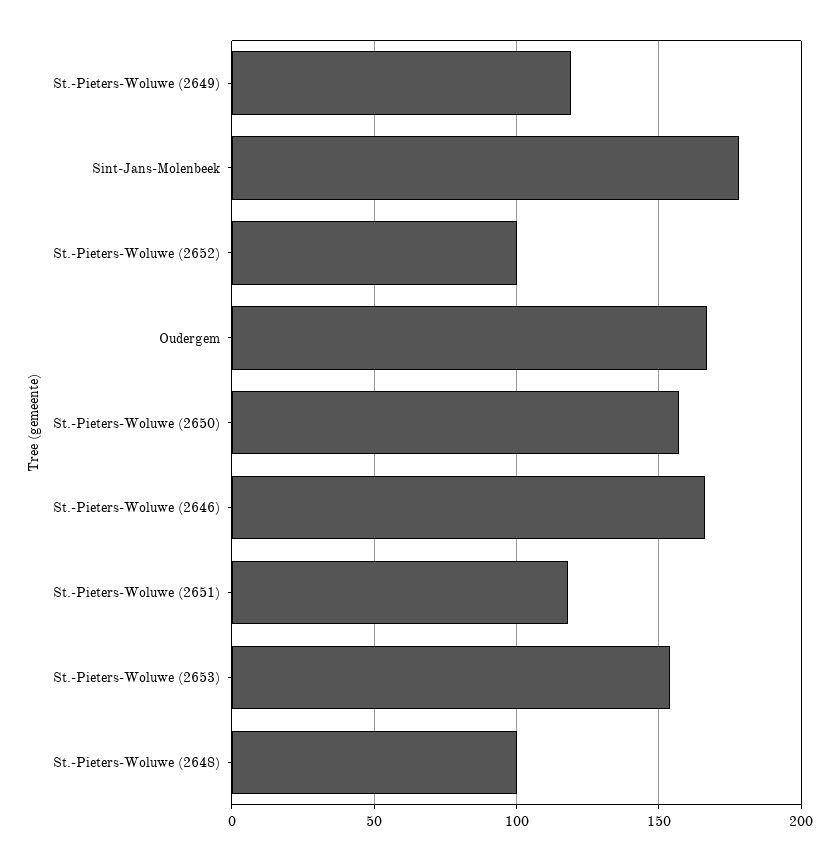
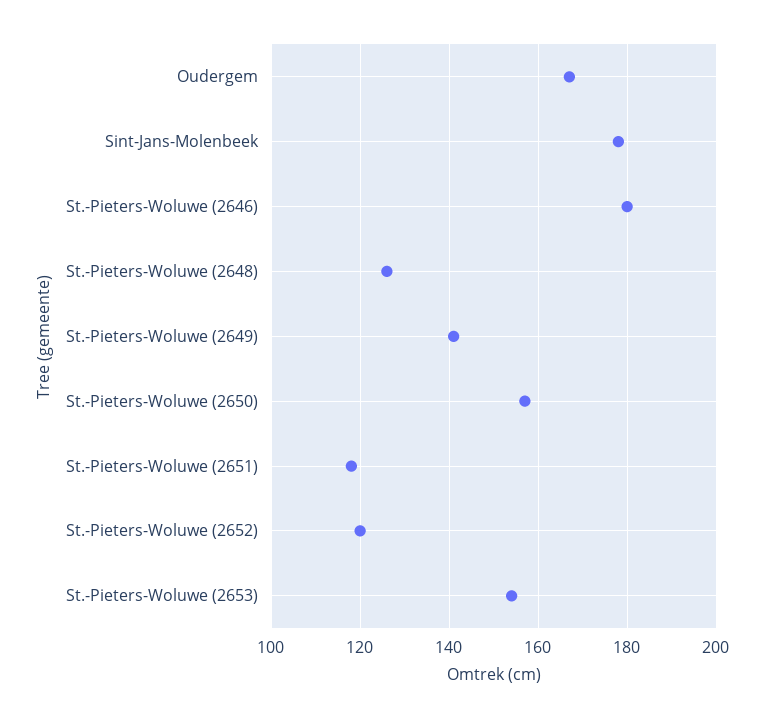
  {
-   "St.-Pieters-Woluwe (2649)": 120,
+   "St.-Pieters-Woluwe (2649)": 140,
    "Sint-Jans-Molenbeek": 180,
-   "St.-Pieters-Woluwe (2652)": 100,
+   "St.-Pieters-Woluwe (2652)": 120,
    "Oudergem": 165,
    "St.-Pieters-Woluwe (2650)": 155,
-   "St.-Pieters-Woluwe (2646)": 165,
+   "St.-Pieters-Woluwe (2646)": 180,
    "St.-Pieters-Woluwe (2651)": 120,
    "St.-Pieters-Woluwe (2653)": 155,
-   "St.-Pieters-Woluwe (2648)": 100
+   "St.-Pieters-Woluwe (2648)": 125
  }

